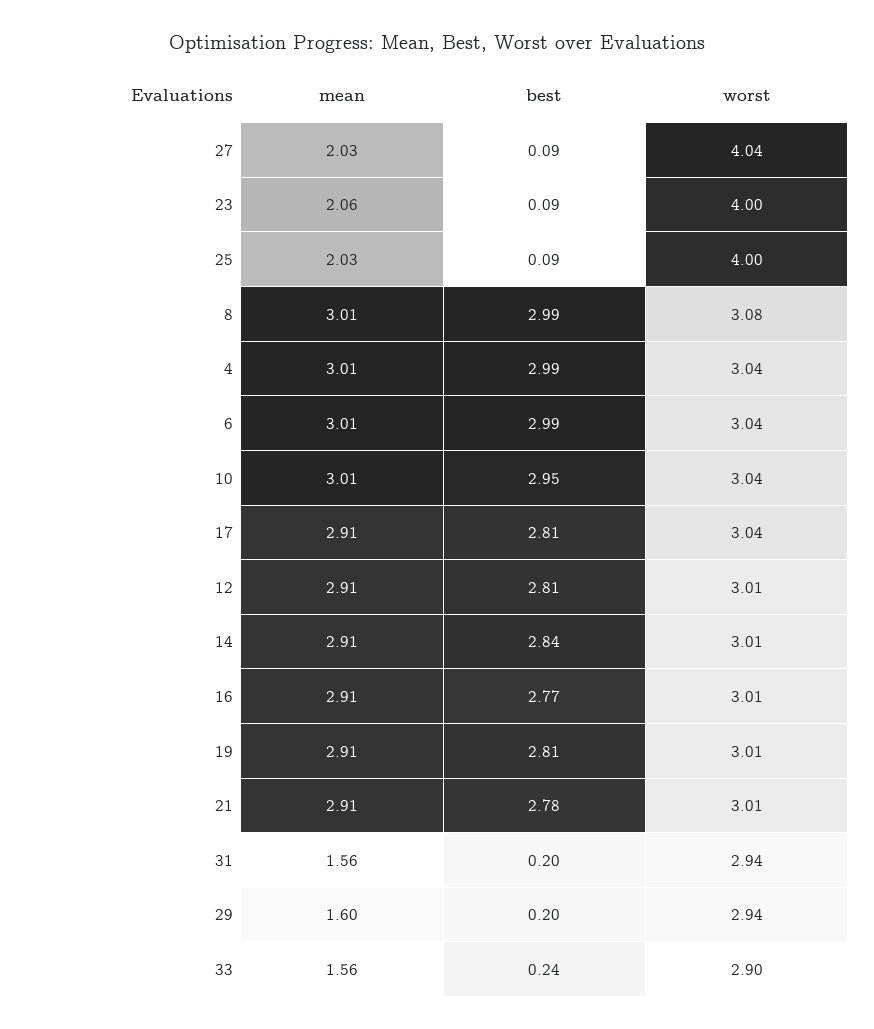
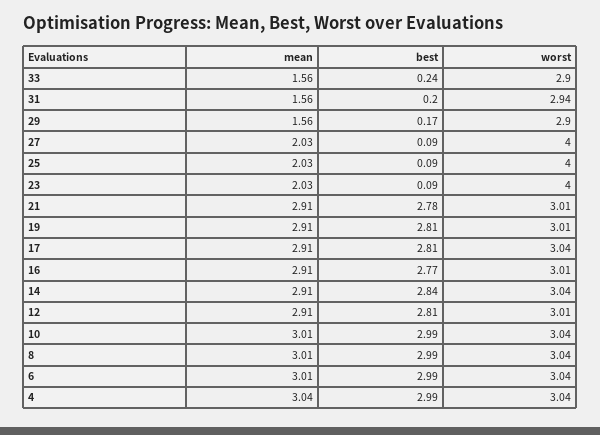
  {
    "mean": {
      "27": 2.03,
-     "23": 2.06,
+     "23": 2.03,
      "25": 2.03,
      "8": 3.01,
-     "4": 3.01,
+     "4": 3.04,
      "6": 3.01,
      "10": 3.01,
      "17": 2.91,
      "12": 2.91,
      "14": 2.91,
      "16": 2.91,
      "19": 2.91,
      "21": 2.91,
      "31": 1.56,
-     "29": 1.6,
+     "29": 1.56,
      "33": 1.56
    },
    "best": {
      "27": 0.09,
      "23": 0.09,
      "25": 0.09,
      "8": 2.99,
      "4": 2.99,
      "6": 2.99,
-     "10": 2.95,
+     "10": 2.99,
      "17": 2.81,
      "12": 2.81,
      "14": 2.84,
      "16": 2.77,
      "19": 2.81,
      "21": 2.78,
      "31": 0.2,
-     "29": 0.2,
+     "29": 0.17,
      "33": 0.24
    },
    "worst": {
-     "27": 4.04,
+     "27": 4,
      "23": 4,
      "25": 4,
-     "8": 3.08,
+     "8": 3.04,
      "4": 3.04,
      "6": 3.04,
      "10": 3.04,
      "17": 3.04,
      "12": 3.01,
-     "14": 3.01,
+     "14": 3.04,
      "16": 3.01,
      "19": 3.01,
      "21": 3.01,
      "31": 2.94,
-     "29": 2.94,
+     "29": 2.9,
      "33": 2.9
    }
  }

